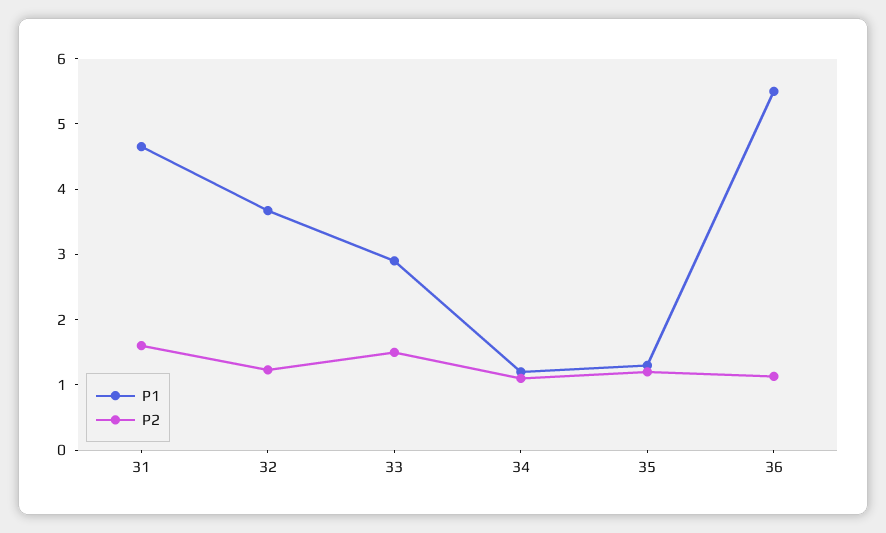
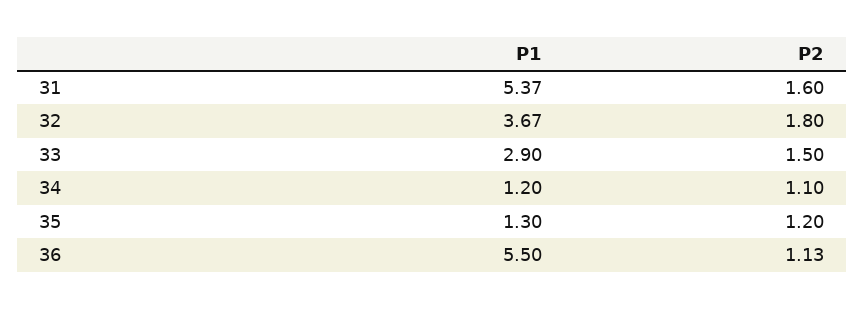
  {
    "P1": {
-     "31": 4.6,
+     "31": 5.37,
      "32": 3.67,
      "33": 2.9,
      "34": 1.2,
      "35": 1.3,
      "36": 5.5
    },
    "P2": {
      "31": 1.6,
-     "32": 1.2,
+     "32": 1.8,
      "33": 1.5,
      "34": 1.1,
      "35": 1.2,
      "36": 1.13
    }
  }

